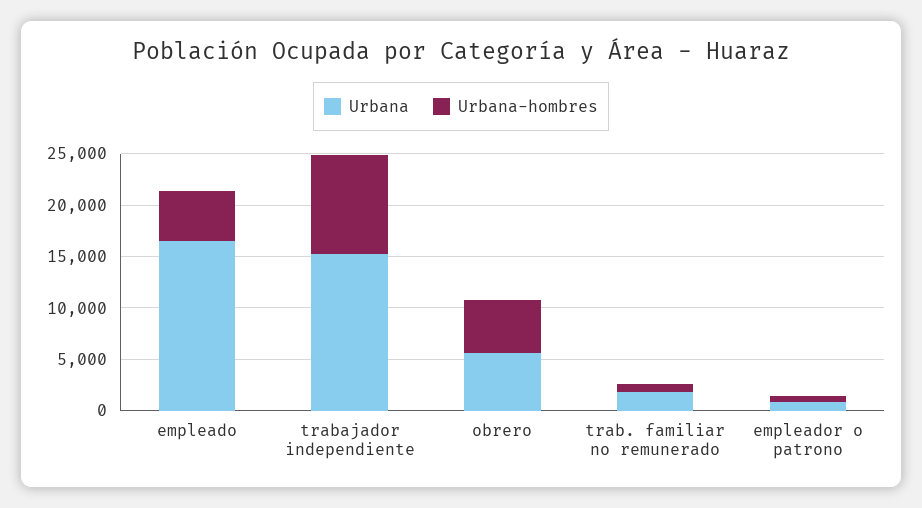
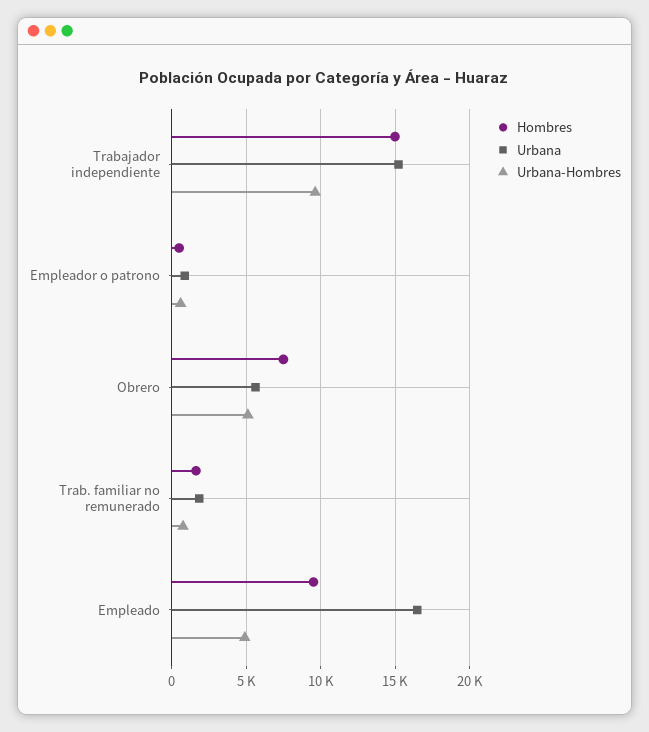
  {
    "Urbana": {
      "empleado": 16500,
      "trabajador independiente": 15000,
      "obrero": 5500,
      "trab. familiar no remunerado": 2000,
      "empleador o patrono": 1000
    },
    "Urbana-hombres": {
      "empleado": 5000,
      "trabajador independiente": 9500,
      "obrero": 5000,
      "trab. familiar no remunerado": 1000,
      "empleador o patrono": 500
-   }
+   },
+   "Hombres": {
+     "trabajador independiente": 15000,
+     "empleador o patrono": 500,
+     "obrero": 7500,
+     "trab. familiar no remunerado": 1500,
+     "empleado": 9500
+   }
  }

